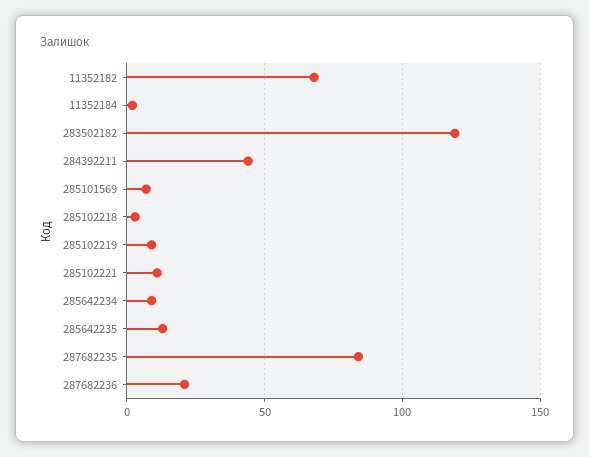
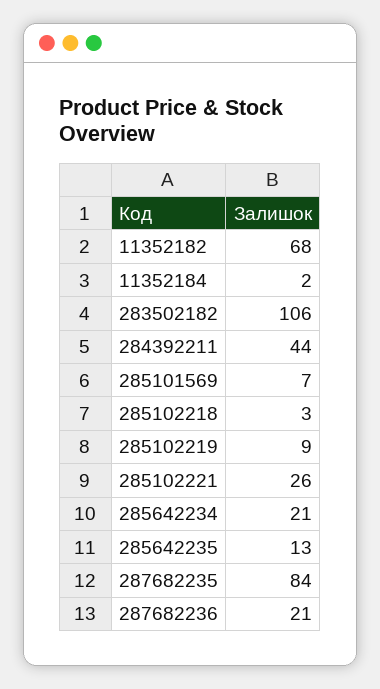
  {
    "11352182": 68,
    "11352184": 2,
-   "283502182": 120,
+   "283502182": 106,
    "284392211": 44,
    "285101569": 7,
    "285102218": 3,
    "285102219": 9,
-   "285102221": 10,
+   "285102221": 26,
-   "285642234": 10,
+   "285642234": 21,
    "285642235": 13,
    "287682235": 84,
    "287682236": 21
  }

